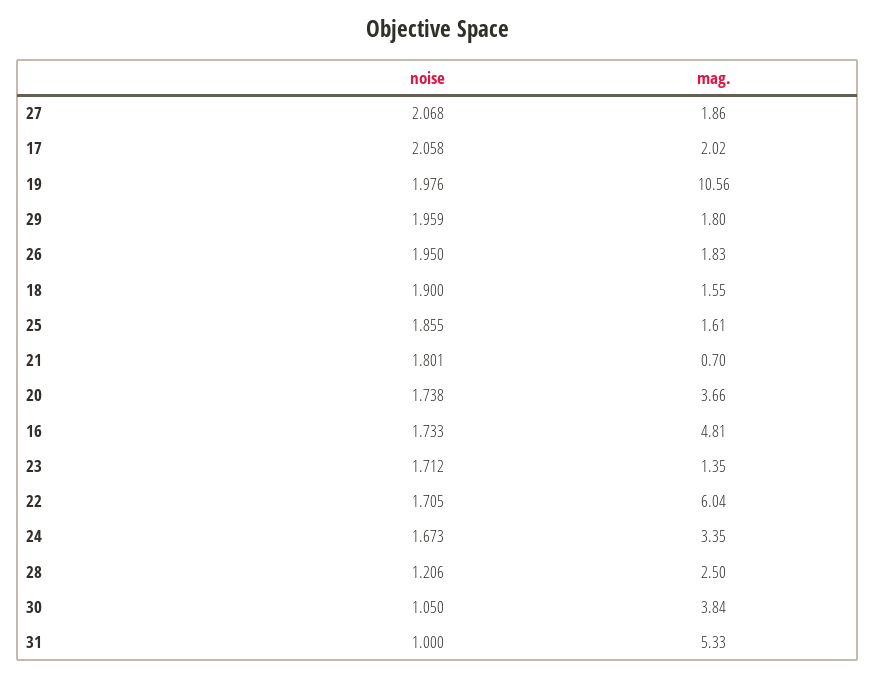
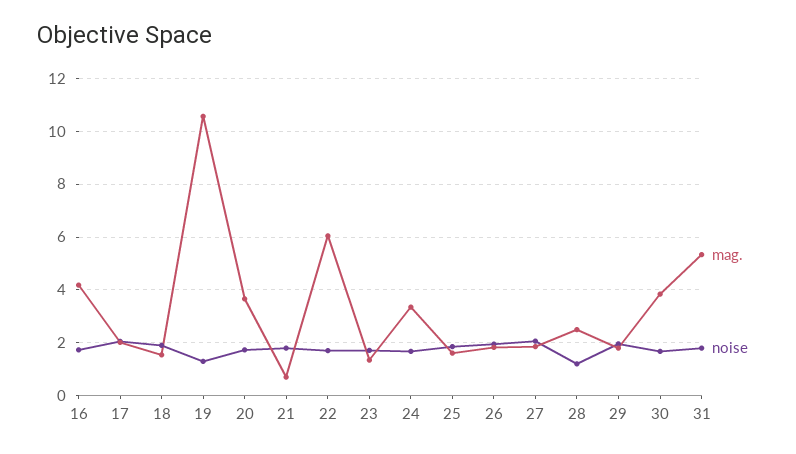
  {
    "noise": {
      "27": 2.068,
      "17": 2.058,
-     "19": 1.976,
+     "19": 1.25,
      "29": 1.959,
      "26": 1.95,
      "18": 1.9,
      "25": 1.855,
      "21": 1.801,
      "20": 1.738,
      "16": 1.733,
      "23": 1.712,
      "22": 1.705,
      "24": 1.673,
      "28": 1.206,
-     "30": 1.05,
+     "30": 1.75,
-     "31": 1
+     "31": 1.75
    },
    "mag.": {
      "27": 1.86,
      "17": 2.02,
      "19": 10.56,
      "29": 1.8,
      "26": 1.83,
      "18": 1.55,
      "25": 1.61,
      "21": 0.7,
      "20": 3.66,
-     "16": 4.81,
+     "16": 4.25,
      "23": 1.35,
      "22": 6.04,
      "24": 3.35,
      "28": 2.5,
      "30": 3.84,
      "31": 5.33
    }
  }

